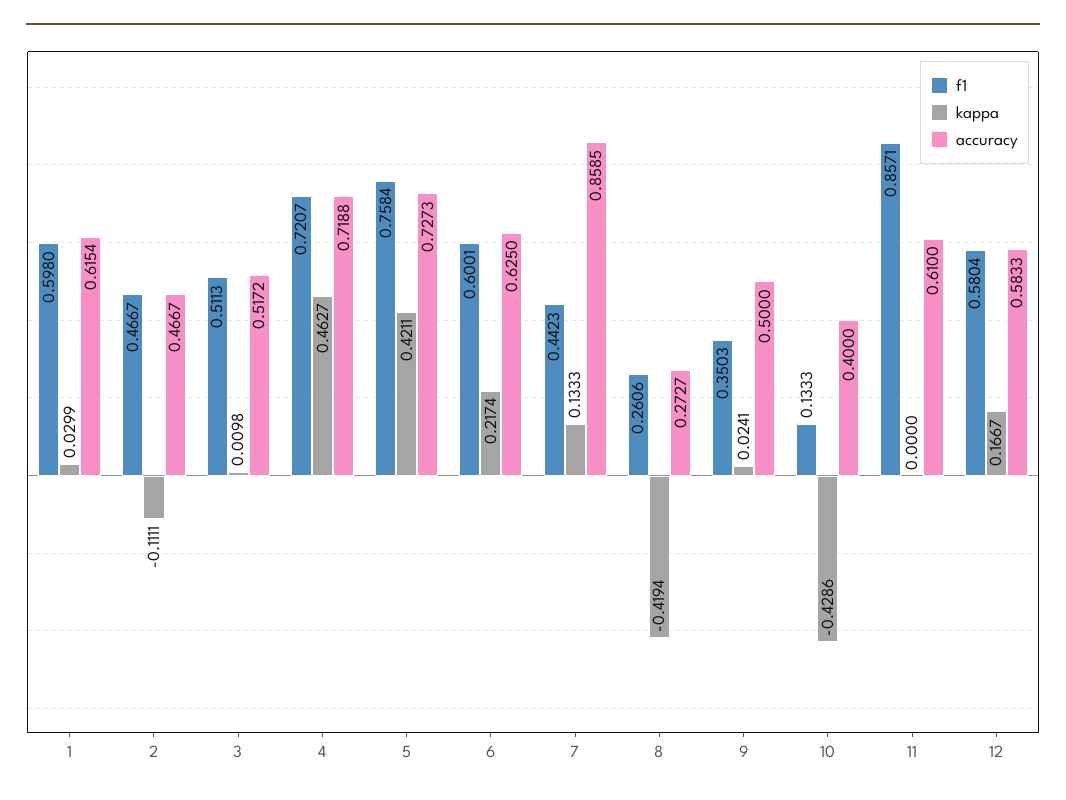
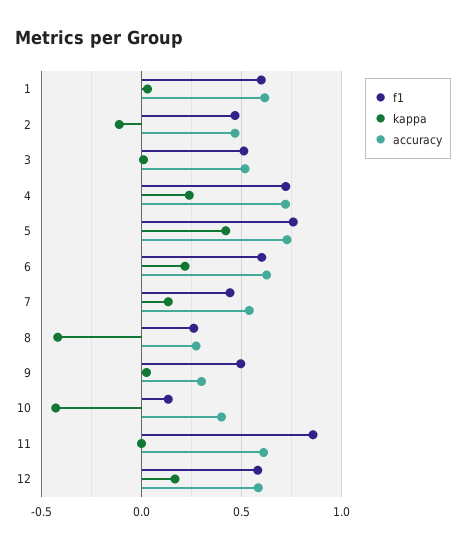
  {
    "f1": {
      "1": 0.598,
      "2": 0.4667,
      "3": 0.5113,
      "4": 0.7207,
      "5": 0.7584,
      "6": 0.6001,
      "7": 0.4423,
      "8": 0.2606,
-     "9": 0.3503,
+     "9": 0.5,
      "10": 0.1333,
      "11": 0.8571,
      "12": 0.5804
    },
    "kappa": {
      "1": 0.0299,
      "2": -0.1111,
      "3": 0.0098,
-     "4": 0.4627,
+     "4": 0.25,
      "5": 0.4211,
      "6": 0.2174,
      "7": 0.1333,
      "8": -0.4194,
      "9": 0.0241,
      "10": -0.4286,
      "11": 0,
      "12": 0.1667
    },
    "accuracy": {
      "1": 0.6154,
      "2": 0.4667,
      "3": 0.5172,
      "4": 0.7188,
      "5": 0.7273,
      "6": 0.625,
-     "7": 0.8585,
+     "7": 0.55,
      "8": 0.2727,
-     "9": 0.5,
+     "9": 0.3,
      "10": 0.4,
      "11": 0.61,
      "12": 0.5833
    }
  }

